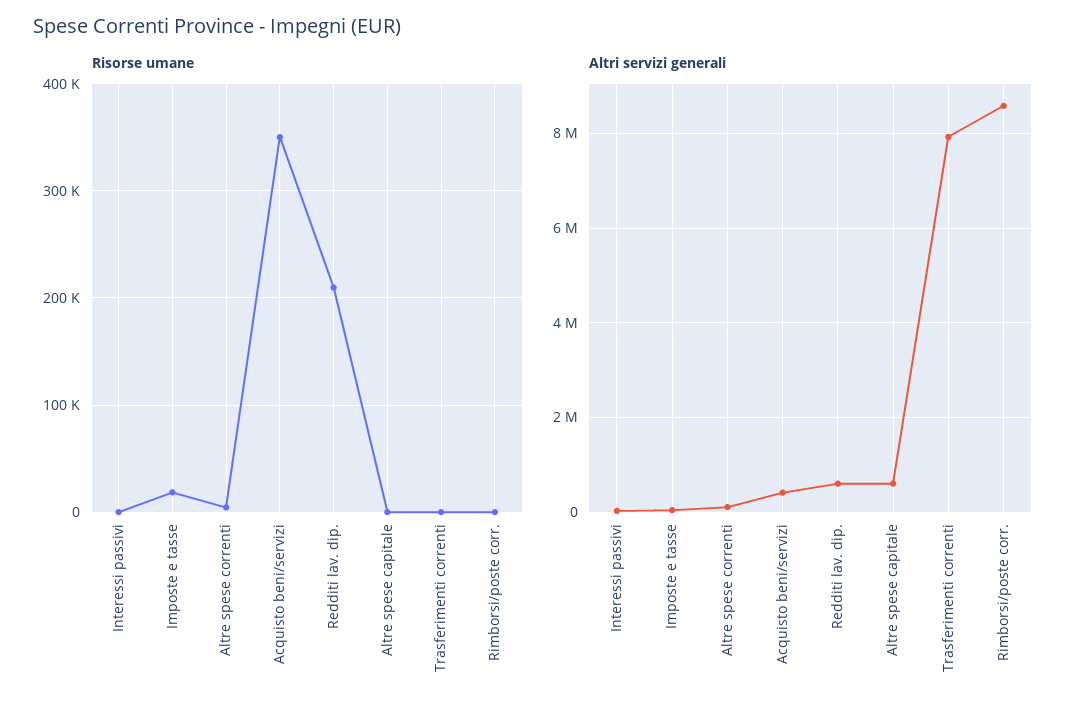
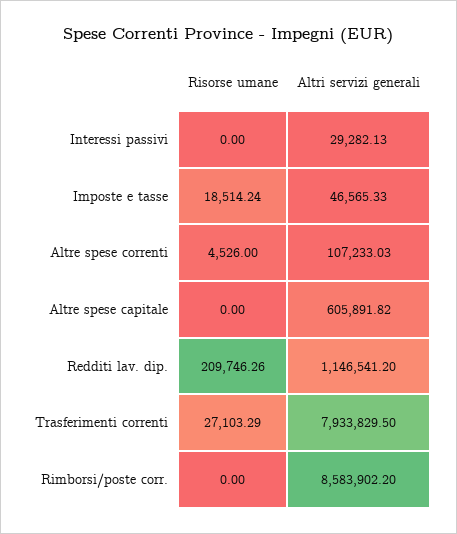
  {
    "Risorse umane": {
      "Interessi passivi": 0,
      "Imposte e tasse": 18514.24,
      "Altre spese correnti": 4526,
-     "Acquisto beni/servizi": 350000,
      "Redditi lav. dip.": 209746.26,
      "Altre spese capitale": 0,
-     "Trasferimenti correnti": 0,
+     "Trasferimenti correnti": 27103.29,
      "Rimborsi/poste corr.": 0
    },
    "Altri servizi generali": {
      "Interessi passivi": 29282.13,
      "Imposte e tasse": 46565.33,
      "Altre spese correnti": 107233.03,
-     "Acquisto beni/servizi": 400000,
-     "Redditi lav. dip.": 600000,
+     "Redditi lav. dip.": 1146541.2,
      "Altre spese capitale": 605891.82,
      "Trasferimenti correnti": 7933829.5,
      "Rimborsi/poste corr.": 8583902.2
    }
  }

